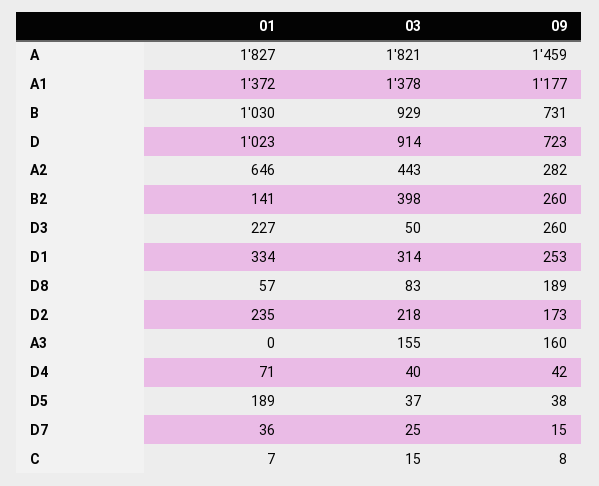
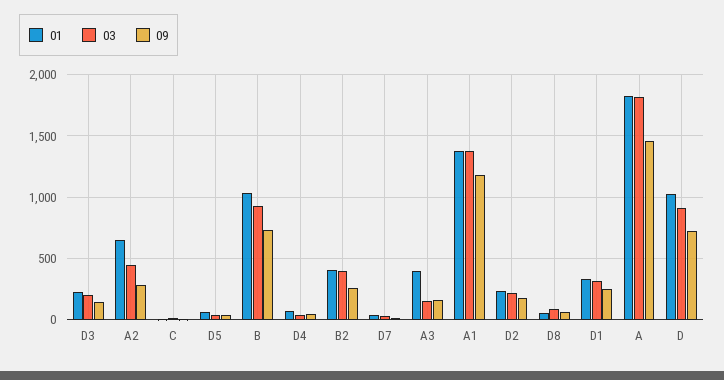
  {
    "01": {
      "A": 1827,
      "A1": 1372,
      "B": 1030,
      "D": 1023,
      "A2": 646,
-     "B2": 141,
+     "B2": 400,
      "D3": 227,
      "D1": 334,
      "D8": 57,
      "D2": 235,
-     "A3": 0,
+     "A3": 400,
      "D4": 71,
-     "D5": 189,
+     "D5": 50,
      "D7": 36,
      "C": 7
    },
    "03": {
      "A": 1821,
      "A1": 1378,
      "B": 929,
      "D": 914,
      "A2": 443,
      "B2": 398,
-     "D3": 50,
+     "D3": 200,
      "D1": 314,
      "D8": 83,
      "D2": 218,
      "A3": 155,
      "D4": 40,
      "D5": 37,
      "D7": 25,
      "C": 15
    },
    "09": {
      "A": 1459,
      "A1": 1177,
      "B": 731,
      "D": 723,
      "A2": 282,
      "B2": 260,
-     "D3": 260,
+     "D3": 150,
      "D1": 253,
-     "D8": 189,
+     "D8": 50,
      "D2": 173,
      "A3": 160,
      "D4": 42,
      "D5": 38,
      "D7": 15,
      "C": 8
    }
  }

